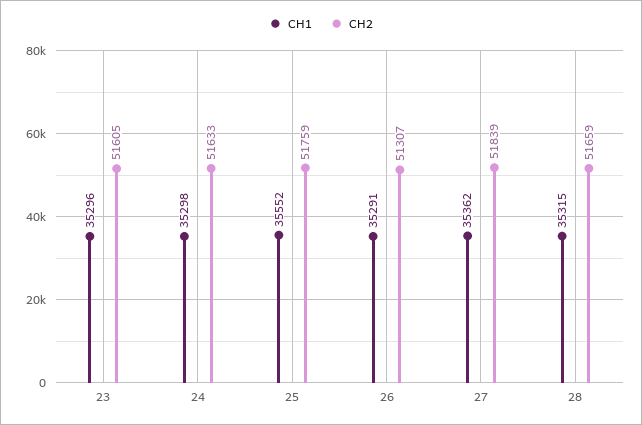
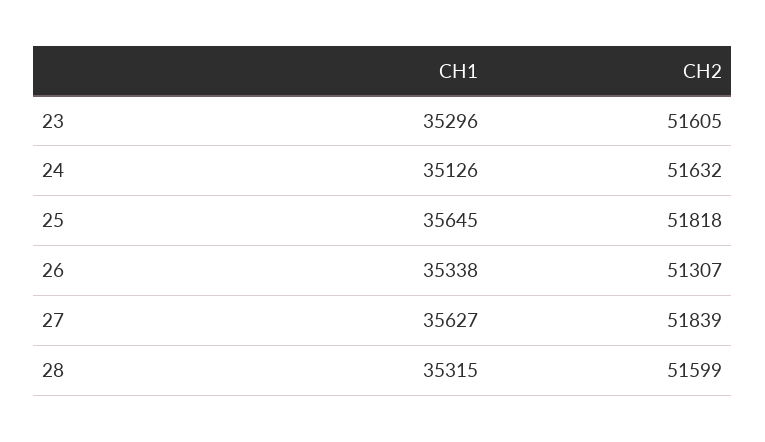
  {
    "CH1": {
      "23": 35296,
-     "24": 35298,
+     "24": 35126,
-     "25": 35552,
+     "25": 35645,
-     "26": 35291,
+     "26": 35338,
-     "27": 35362,
+     "27": 35627,
      "28": 35315
    },
    "CH2": {
      "23": 51605,
-     "24": 51633,
+     "24": 51632,
-     "25": 51759,
+     "25": 51818,
      "26": 51307,
      "27": 51839,
-     "28": 51659
+     "28": 51599
    }
  }

